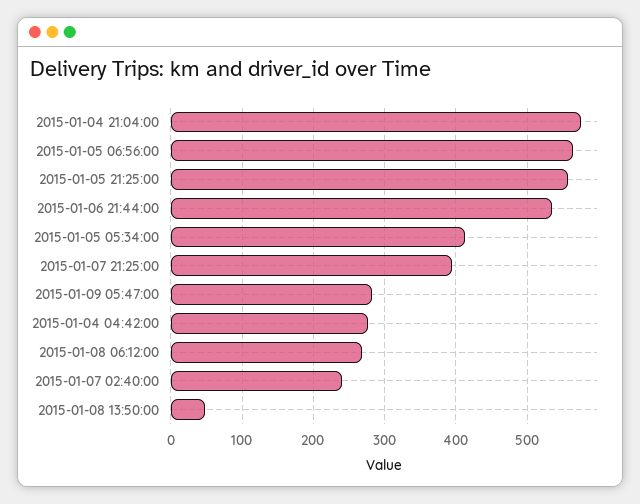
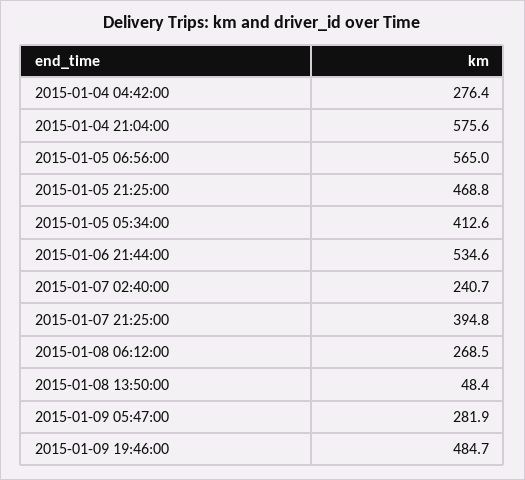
  {
    "2015-01-04 21:04:00": 575.6,
    "2015-01-05 06:56:00": 565,
-   "2015-01-05 21:25:00": 560,
+   "2015-01-05 21:25:00": 468.8,
    "2015-01-06 21:44:00": 534.6,
    "2015-01-05 05:34:00": 412.6,
    "2015-01-07 21:25:00": 394.8,
    "2015-01-09 05:47:00": 281.9,
    "2015-01-04 04:42:00": 276.4,
    "2015-01-08 06:12:00": 268.5,
    "2015-01-07 02:40:00": 240.7,
-   "2015-01-08 13:50:00": 48.4
+   "2015-01-08 13:50:00": 48.4,
+   "2015-01-09 19:46:00": 484.7
  }

